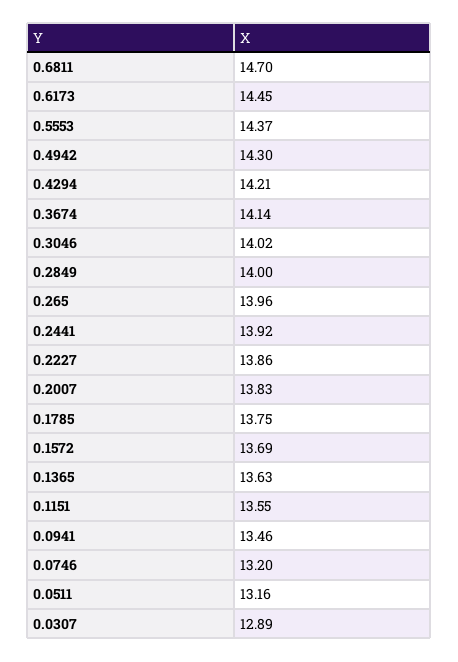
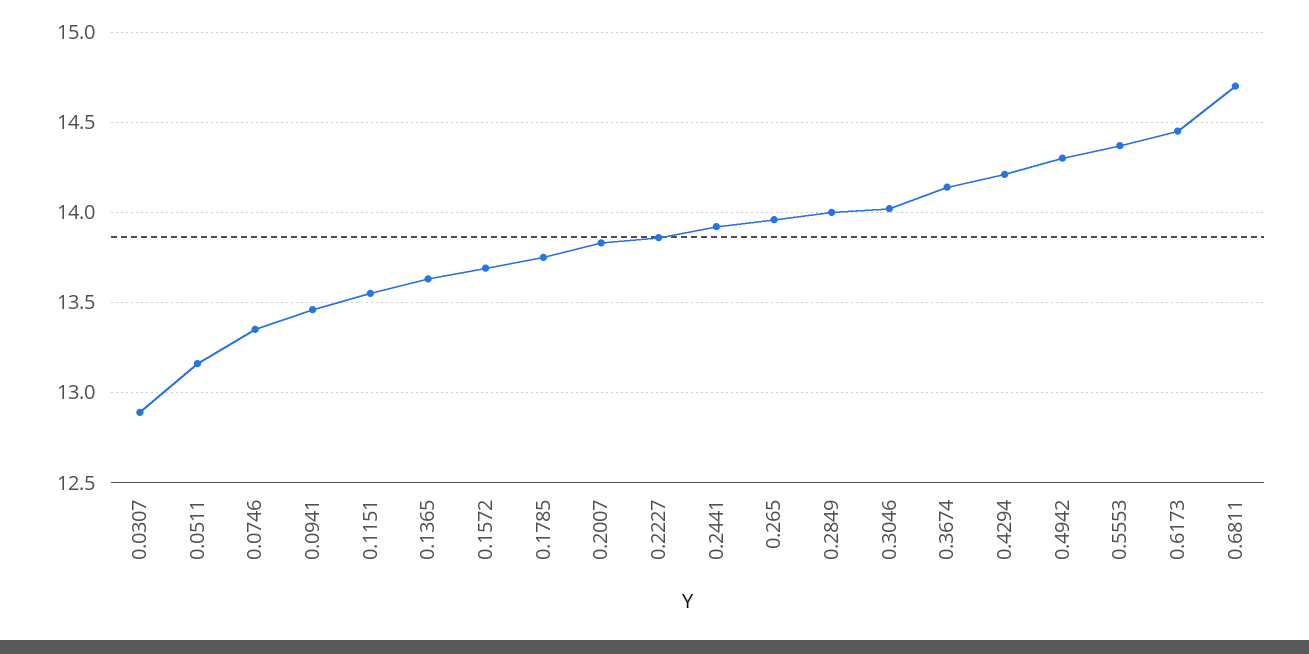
  {
    "0.6811": 14.7,
    "0.6173": 14.45,
    "0.5553": 14.37,
    "0.4942": 14.3,
    "0.4294": 14.21,
    "0.3674": 14.14,
    "0.3046": 14.02,
    "0.2849": 14,
    "0.265": 13.96,
    "0.2441": 13.92,
    "0.2227": 13.86,
    "0.2007": 13.83,
    "0.1785": 13.75,
    "0.1572": 13.69,
    "0.1365": 13.63,
    "0.1151": 13.55,
    "0.0941": 13.46,
-   "0.0746": 13.2,
+   "0.0746": 13.35,
    "0.0511": 13.16,
    "0.0307": 12.89
  }

